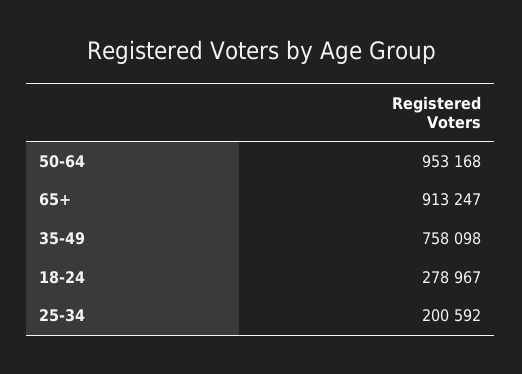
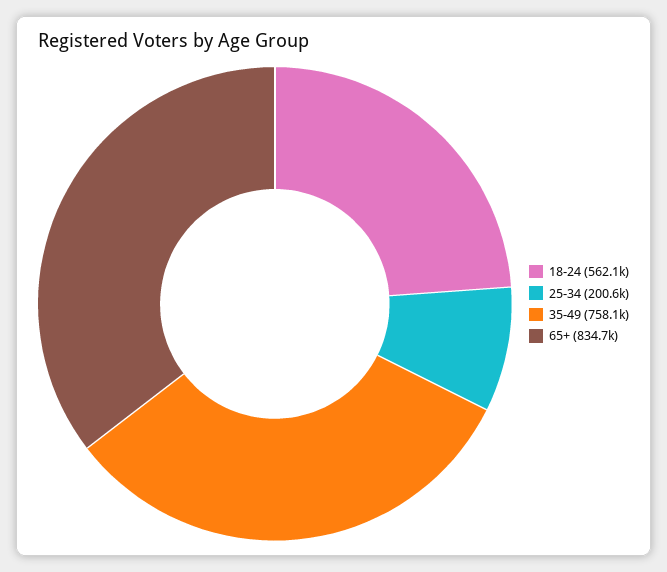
  {
-   "50-64": 953168,
-   "65+": 913247,
+   "65+": 834700,
    "35-49": 758098,
-   "18-24": 278967,
+   "18-24": 562100,
    "25-34": 200592
  }

